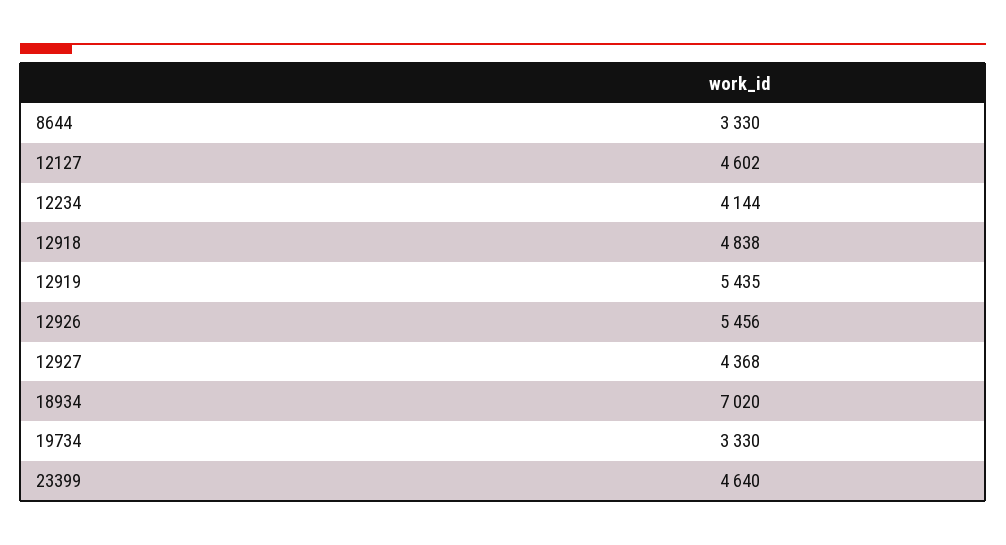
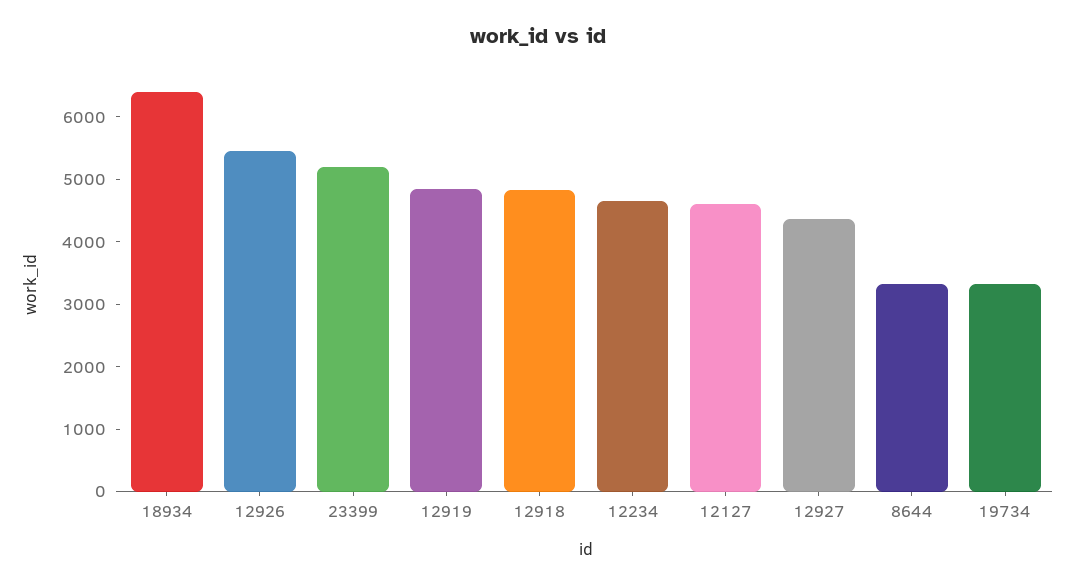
  {
    "8644": 3330,
    "12127": 4602,
-   "12234": 4144,
+   "12234": 4600,
    "12918": 4838,
-   "12919": 5435,
+   "12919": 4800,
    "12926": 5456,
    "12927": 4368,
-   "18934": 7020,
+   "18934": 6400,
    "19734": 3330,
-   "23399": 4640
+   "23399": 5200
  }

